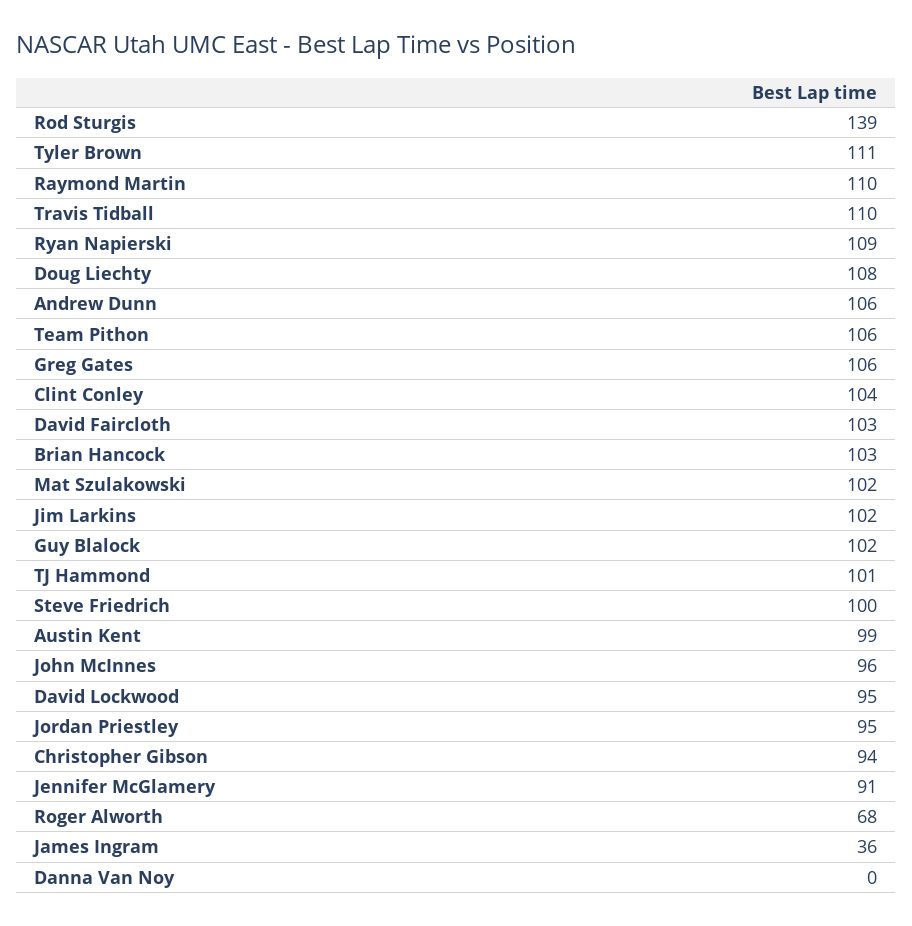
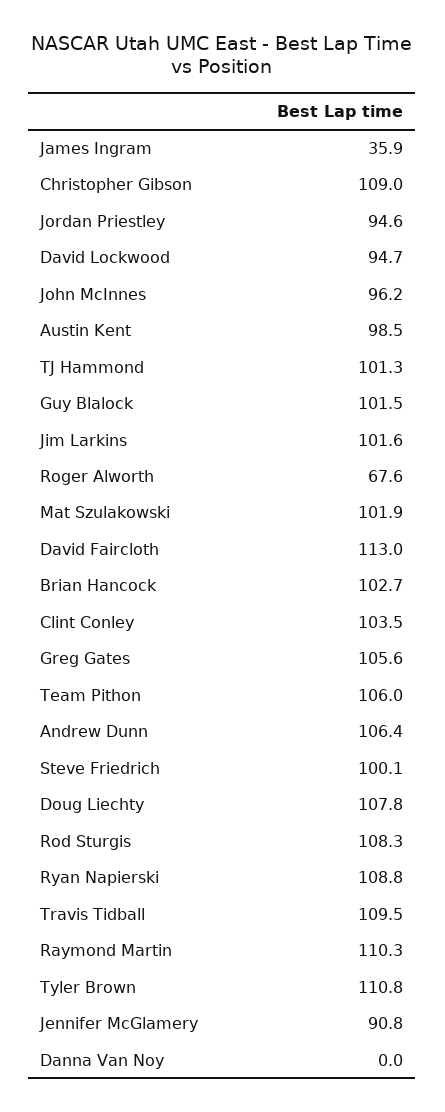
  {
-   "Rod Sturgis": 139,
+   "Rod Sturgis": 108.3,
    "Tyler Brown": 110.8,
    "Raymond Martin": 110.3,
    "Travis Tidball": 109.5,
    "Ryan Napierski": 108.8,
    "Doug Liechty": 107.8,
    "Andrew Dunn": 106.4,
    "Team Pithon": 106,
    "Greg Gates": 105.6,
    "Clint Conley": 103.5,
-   "David Faircloth": 103,
+   "David Faircloth": 113,
    "Brian Hancock": 102.7,
    "Mat Szulakowski": 101.9,
    "Jim Larkins": 101.6,
    "Guy Blalock": 101.5,
    "TJ Hammond": 101.3,
    "Steve Friedrich": 100.1,
    "Austin Kent": 98.5,
    "John McInnes": 96.2,
    "David Lockwood": 94.7,
    "Jordan Priestley": 94.6,
-   "Christopher Gibson": 94,
+   "Christopher Gibson": 109,
    "Jennifer McGlamery": 90.8,
    "Roger Alworth": 67.6,
    "James Ingram": 35.9,
    "Danna Van Noy": 0
  }

